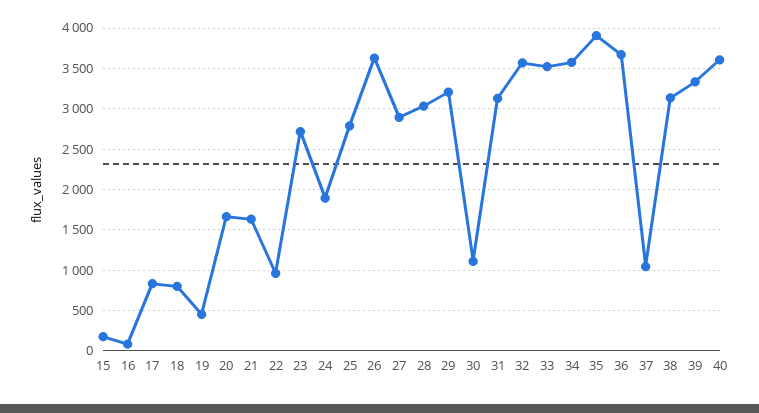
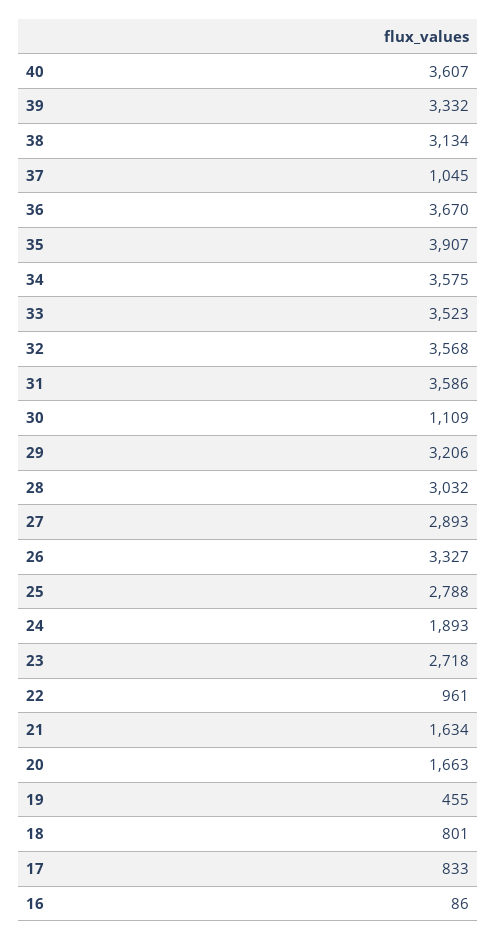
  {
-   "15": 200,
    "16": 86,
    "17": 833,
    "18": 801,
    "19": 455,
    "20": 1663,
    "21": 1634,
    "22": 961,
    "23": 2718,
    "24": 1893,
    "25": 2788,
-   "26": 3600,
+   "26": 3327,
    "27": 2893,
    "28": 3032,
    "29": 3206,
    "30": 1109,
-   "31": 3100,
+   "31": 3586,
    "32": 3568,
    "33": 3523,
    "34": 3575,
    "35": 3907,
    "36": 3670,
    "37": 1045,
    "38": 3134,
    "39": 3332,
    "40": 3607
  }

